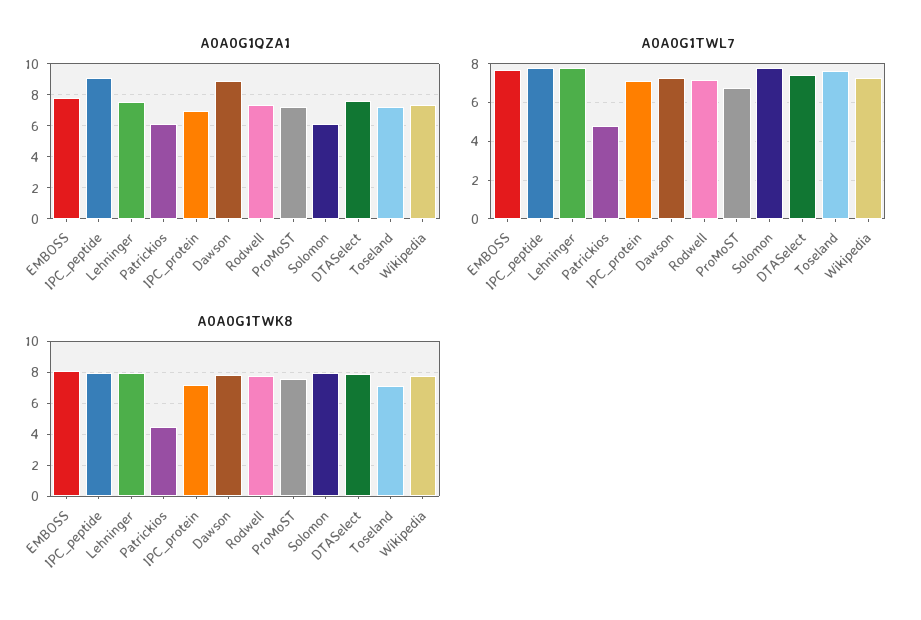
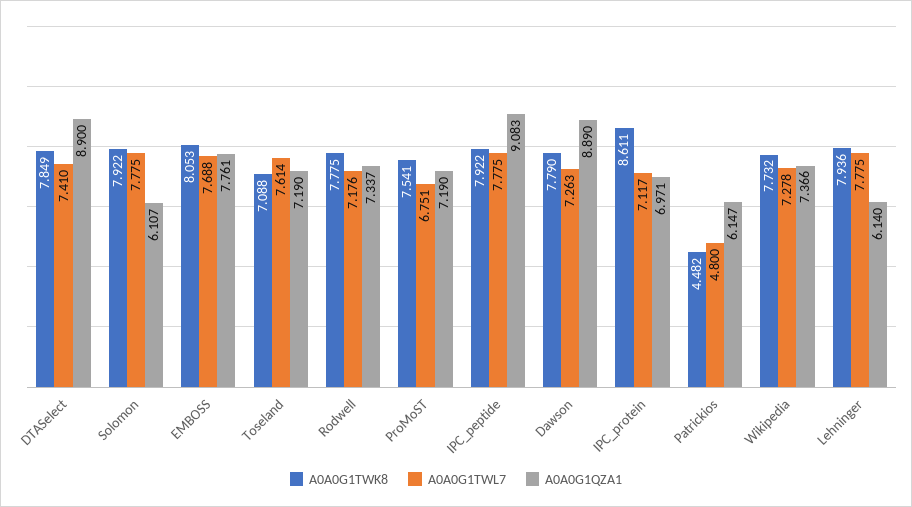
  {
    "A0A0G1QZA1": {
      "EMBOSS": 7.761,
      "IPC_peptide": 9.083,
-     "Lehninger": 7.5,
+     "Lehninger": 6.14,
      "Patrickios": 6.147,
      "IPC_protein": 6.971,
      "Dawson": 8.89,
      "Rodwell": 7.337,
      "ProMoST": 7.19,
      "Solomon": 6.107,
-     "DTASelect": 7.5,
+     "DTASelect": 8.9,
      "Toseland": 7.19,
      "Wikipedia": 7.366
    },
    "A0A0G1TWL7": {
      "EMBOSS": 7.688,
      "IPC_peptide": 7.775,
      "Lehninger": 7.775,
      "Patrickios": 4.8,
      "IPC_protein": 7.117,
      "Dawson": 7.263,
      "Rodwell": 7.176,
      "ProMoST": 6.751,
      "Solomon": 7.775,
      "DTASelect": 7.41,
      "Toseland": 7.614,
      "Wikipedia": 7.278
    },
    "A0A0G1TWK8": {
      "EMBOSS": 8.053,
      "IPC_peptide": 7.922,
      "Lehninger": 7.936,
      "Patrickios": 4.482,
-     "IPC_protein": 7,
+     "IPC_protein": 8.611,
      "Dawson": 7.79,
      "Rodwell": 7.775,
      "ProMoST": 7.541,
      "Solomon": 7.922,
      "DTASelect": 7.849,
      "Toseland": 7.088,
      "Wikipedia": 7.732
    }
  }

